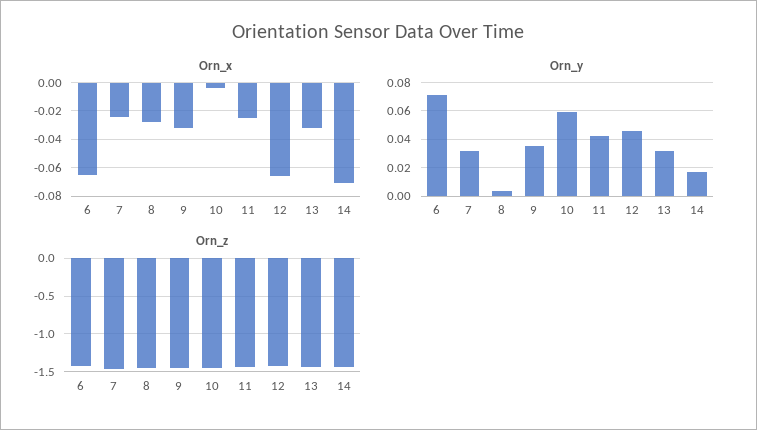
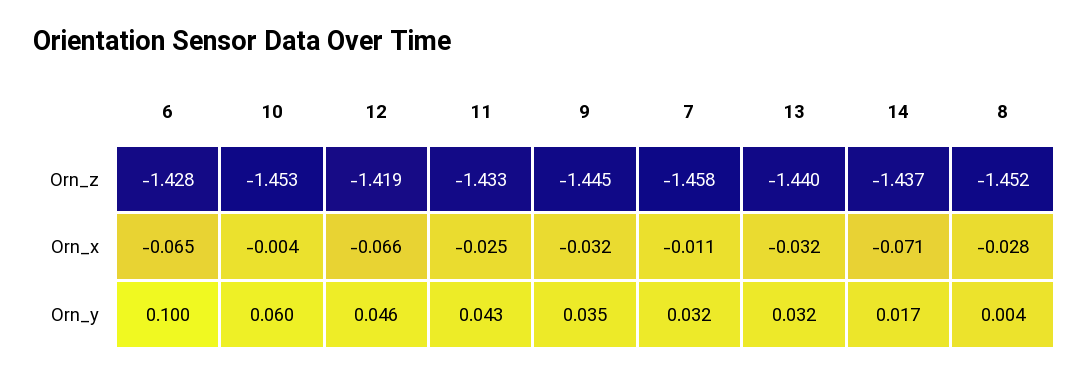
  {
    "Orn_x": {
      "6": -0.065,
-     "7": -0.025,
+     "7": -0.011,
      "8": -0.028,
      "9": -0.032,
      "10": -0.004,
      "11": -0.025,
      "12": -0.066,
      "13": -0.032,
      "14": -0.071
    },
    "Orn_y": {
-     "6": 0.07,
+     "6": 0.1,
      "7": 0.032,
      "8": 0.004,
      "9": 0.035,
      "10": 0.06,
      "11": 0.043,
      "12": 0.046,
      "13": 0.032,
      "14": 0.017
    },
    "Orn_z": {
      "6": -1.428,
      "7": -1.458,
      "8": -1.452,
      "9": -1.445,
      "10": -1.453,
      "11": -1.433,
      "12": -1.419,
      "13": -1.44,
      "14": -1.437
    }
  }

